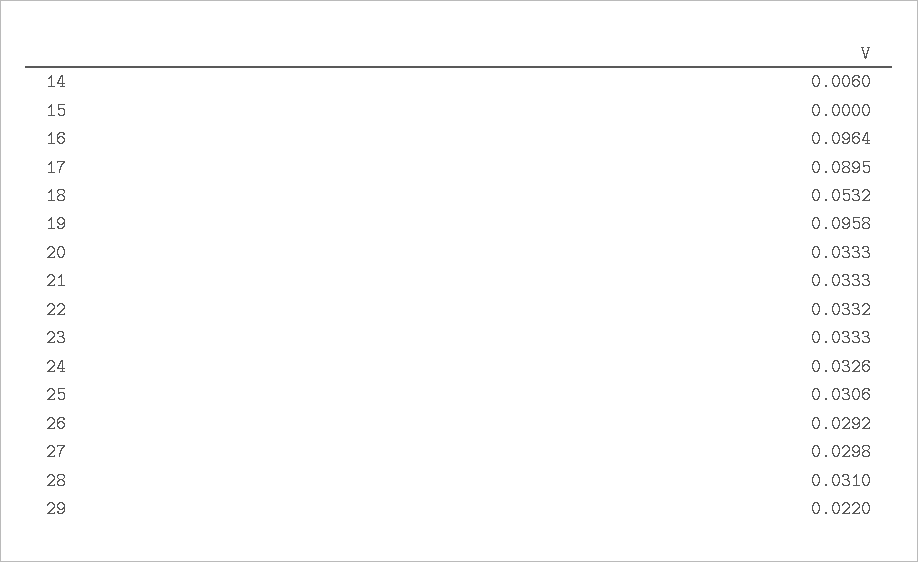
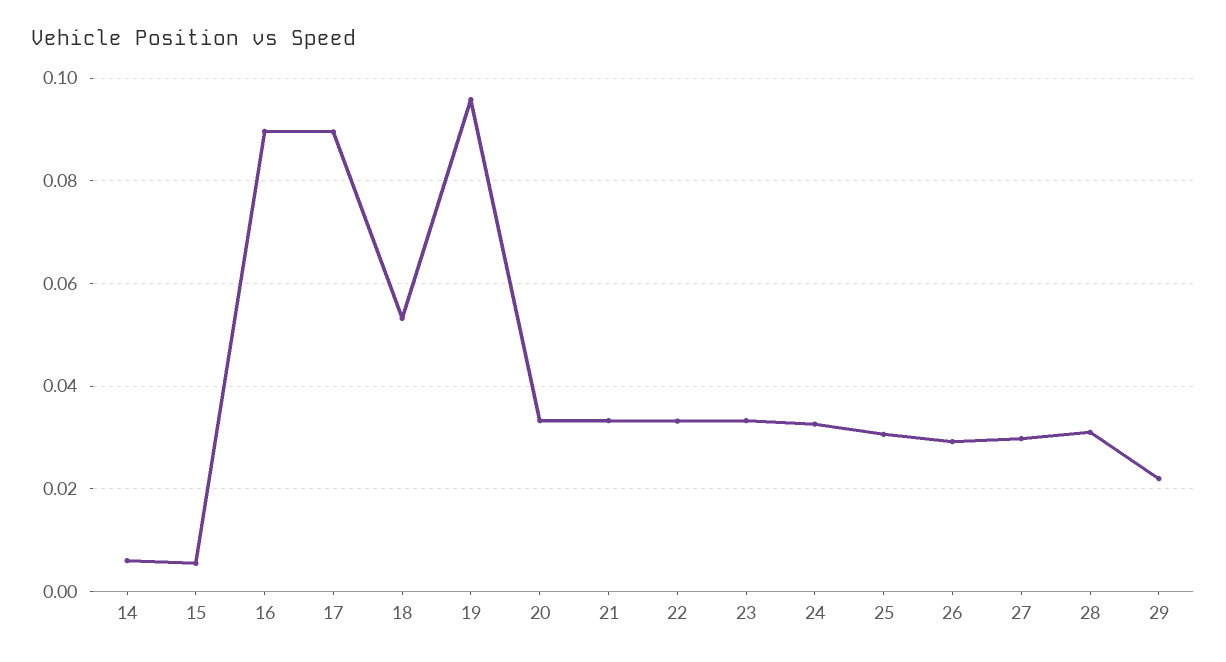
  {
    "14": 0.006,
-   "15": 0,
+   "15": 0.006,
-   "16": 0.0964,
+   "16": 0.09,
    "17": 0.0895,
    "18": 0.0532,
    "19": 0.0958,
    "20": 0.0333,
    "21": 0.0333,
    "22": 0.0332,
    "23": 0.0333,
    "24": 0.0326,
    "25": 0.0306,
    "26": 0.0292,
    "27": 0.0298,
    "28": 0.031,
    "29": 0.022
  }

